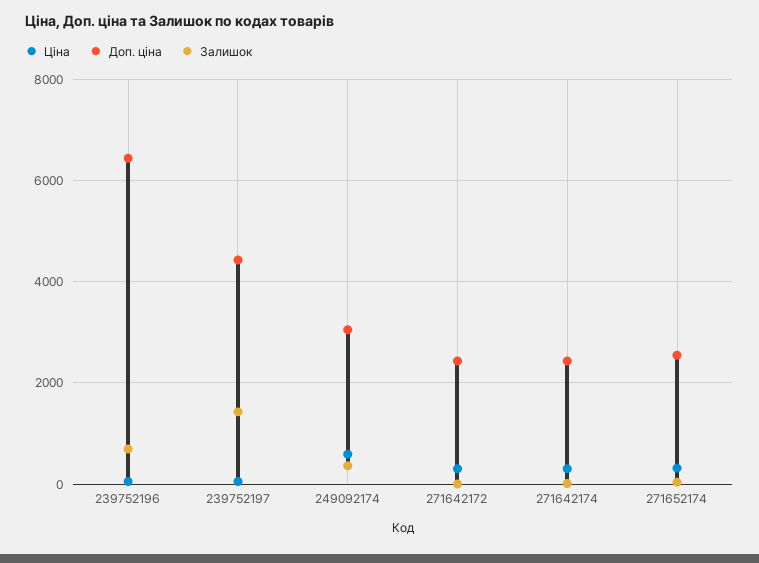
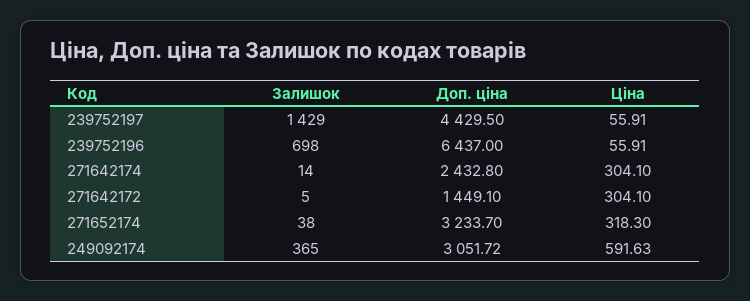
  {
    "Ціна": {
      "239752196": 55.91,
      "239752197": 55.91,
      "249092174": 591.63,
      "271642172": 304.1,
      "271642174": 304.1,
      "271652174": 318.3
    },
    "Доп. ціна": {
      "239752196": 6437,
      "239752197": 4429.5,
      "249092174": 3051.72,
-     "271642172": 2400,
+     "271642172": 1449.1,
      "271642174": 2432.8,
-     "271652174": 2600
+     "271652174": 3233.7
    },
    "Залишок": {
      "239752196": 698,
      "239752197": 1429,
      "249092174": 365,
      "271642172": 5,
      "271642174": 14,
      "271652174": 38
    }
  }

